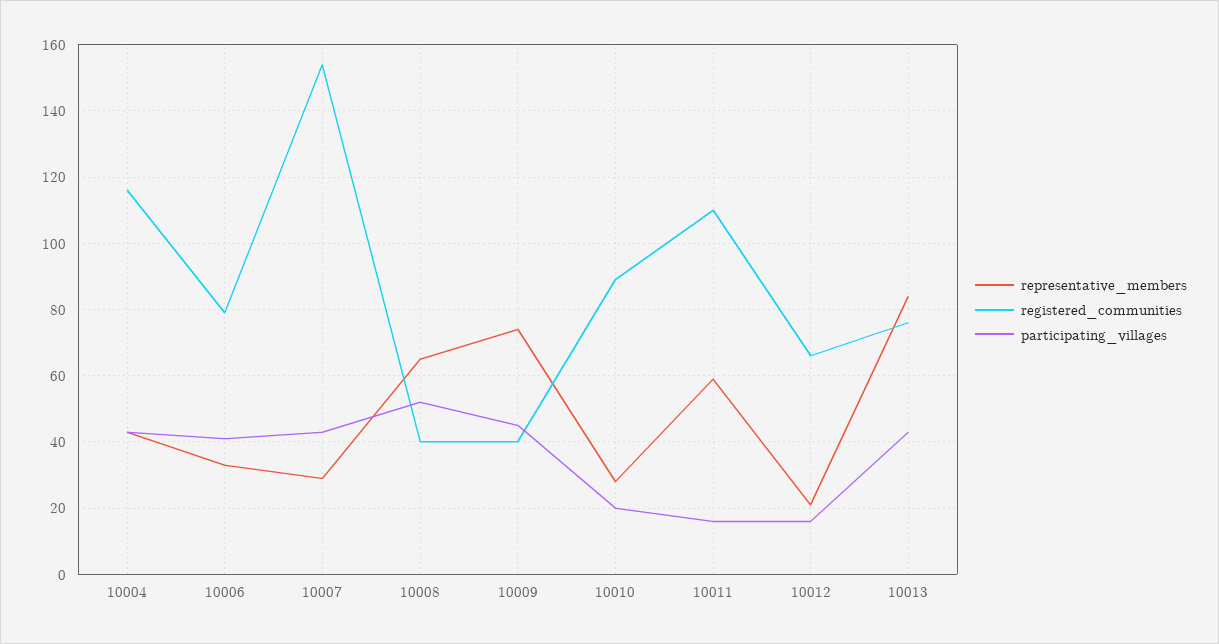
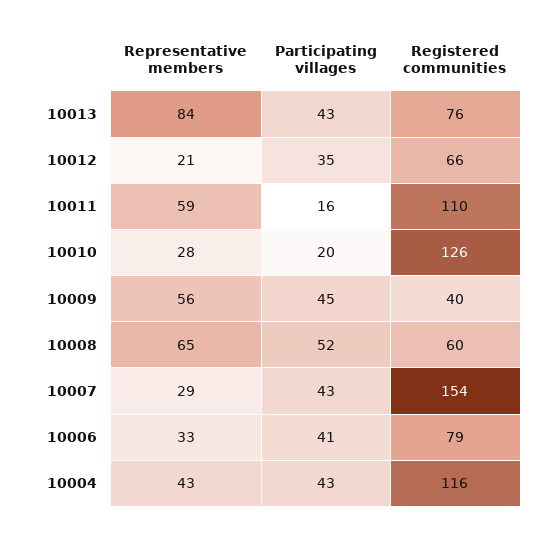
  {
    "representative_members": {
      "10004": 43,
      "10006": 33,
      "10007": 29,
      "10008": 65,
-     "10009": 75,
+     "10009": 56,
      "10010": 28,
      "10011": 59,
      "10012": 21,
      "10013": 84
    },
    "registered_communities": {
      "10004": 116,
      "10006": 79,
      "10007": 154,
-     "10008": 40,
+     "10008": 60,
      "10009": 40,
-     "10010": 90,
+     "10010": 126,
      "10011": 110,
      "10012": 66,
      "10013": 76
    },
    "participating_villages": {
      "10004": 43,
      "10006": 41,
      "10007": 43,
      "10008": 52,
      "10009": 45,
      "10010": 20,
      "10011": 16,
-     "10012": 15,
+     "10012": 35,
      "10013": 43
    }
  }

